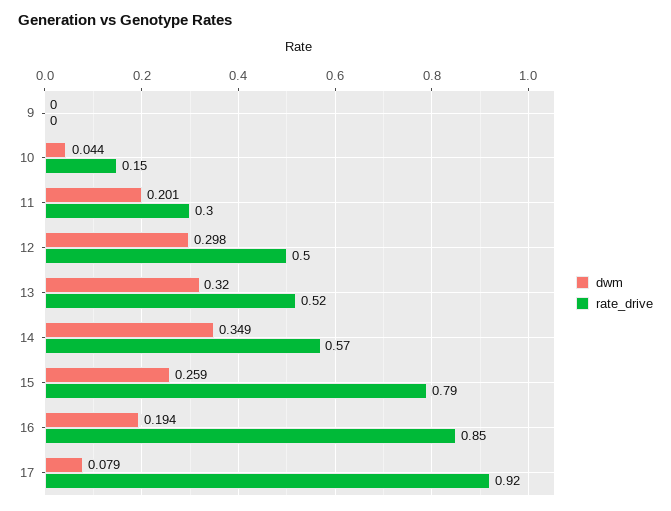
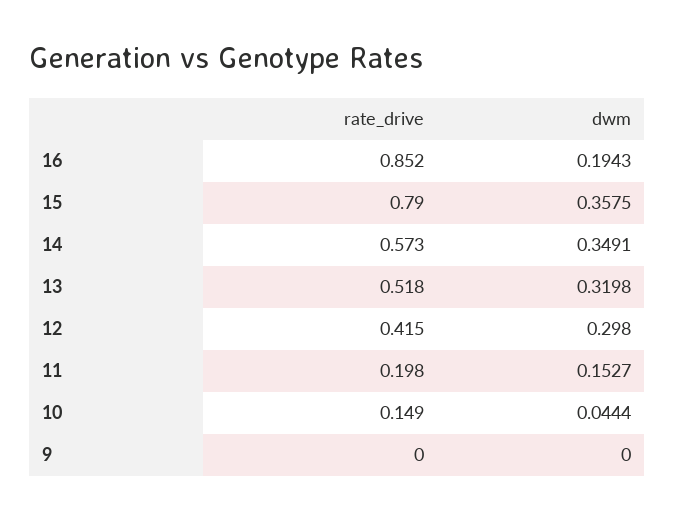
  {
    "dwm": {
      "9": 0,
      "10": 0.0444,
-     "11": 0.201,
+     "11": 0.1527,
      "12": 0.298,
      "13": 0.3198,
      "14": 0.3491,
-     "15": 0.259,
+     "15": 0.3575,
-     "16": 0.1943,
+     "16": 0.1943
-     "17": 0.079
    },
    "rate_drive": {
      "9": 0,
      "10": 0.149,
-     "11": 0.3,
+     "11": 0.198,
-     "12": 0.5,
+     "12": 0.415,
      "13": 0.518,
      "14": 0.573,
      "15": 0.79,
-     "16": 0.852,
+     "16": 0.852
-     "17": 0.92
    }
  }

